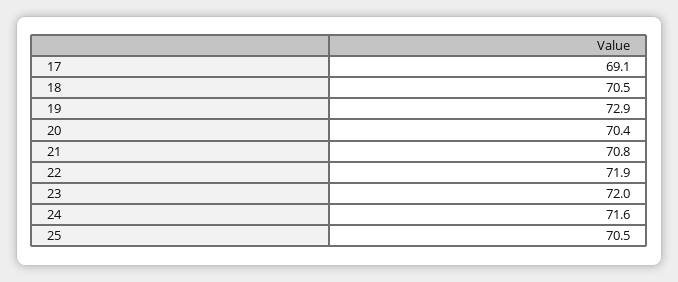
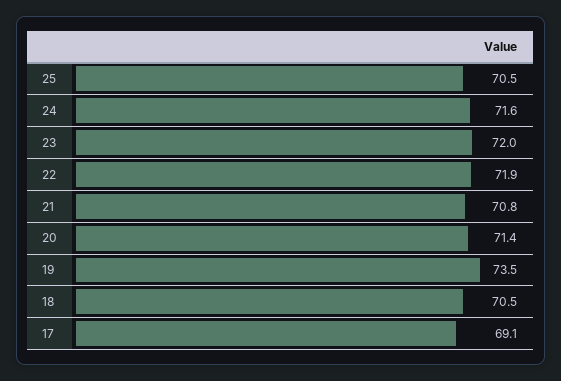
  {
    "17": 69.1,
    "18": 70.5,
-   "19": 72.9,
+   "19": 73.5,
-   "20": 70.4,
+   "20": 71.4,
    "21": 70.8,
    "22": 71.9,
    "23": 72,
    "24": 71.6,
    "25": 70.5
  }

